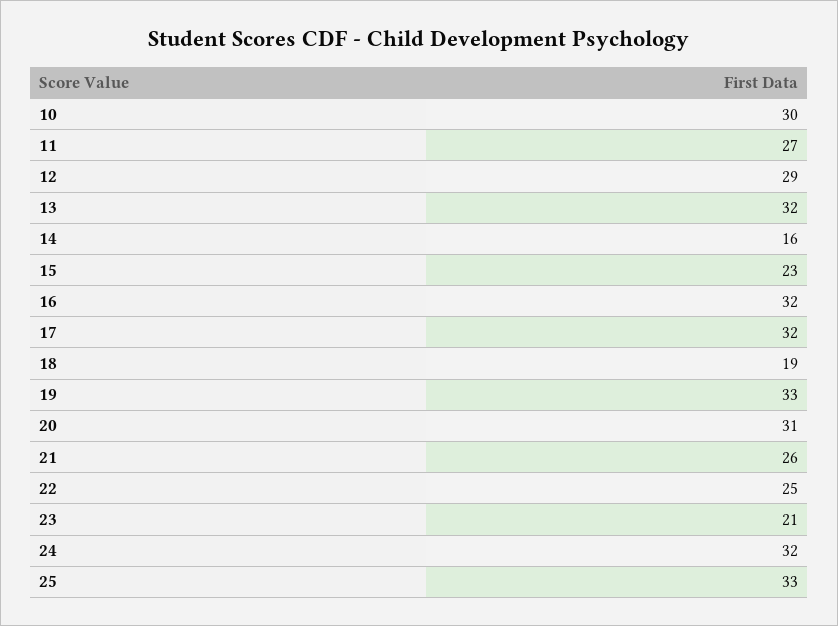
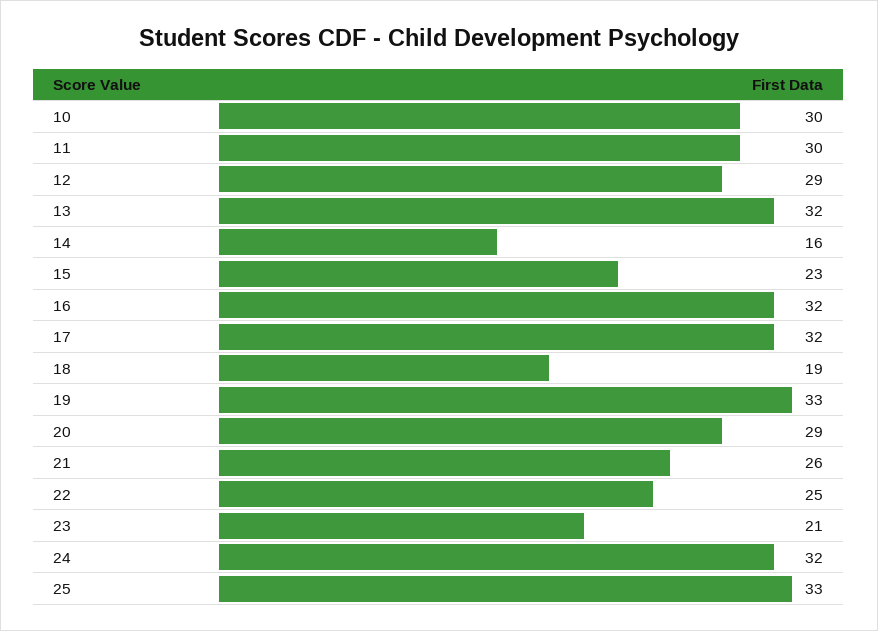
  {
    "10": 30,
-   "11": 27,
+   "11": 30,
    "12": 29,
    "13": 32,
    "14": 16,
    "15": 23,
    "16": 32,
    "17": 32,
    "18": 19,
    "19": 33,
-   "20": 31,
+   "20": 29,
    "21": 26,
    "22": 25,
    "23": 21,
    "24": 32,
    "25": 33
  }

